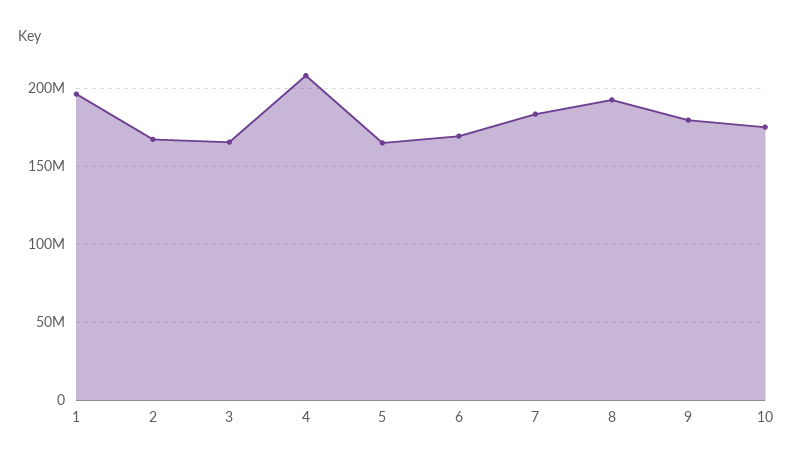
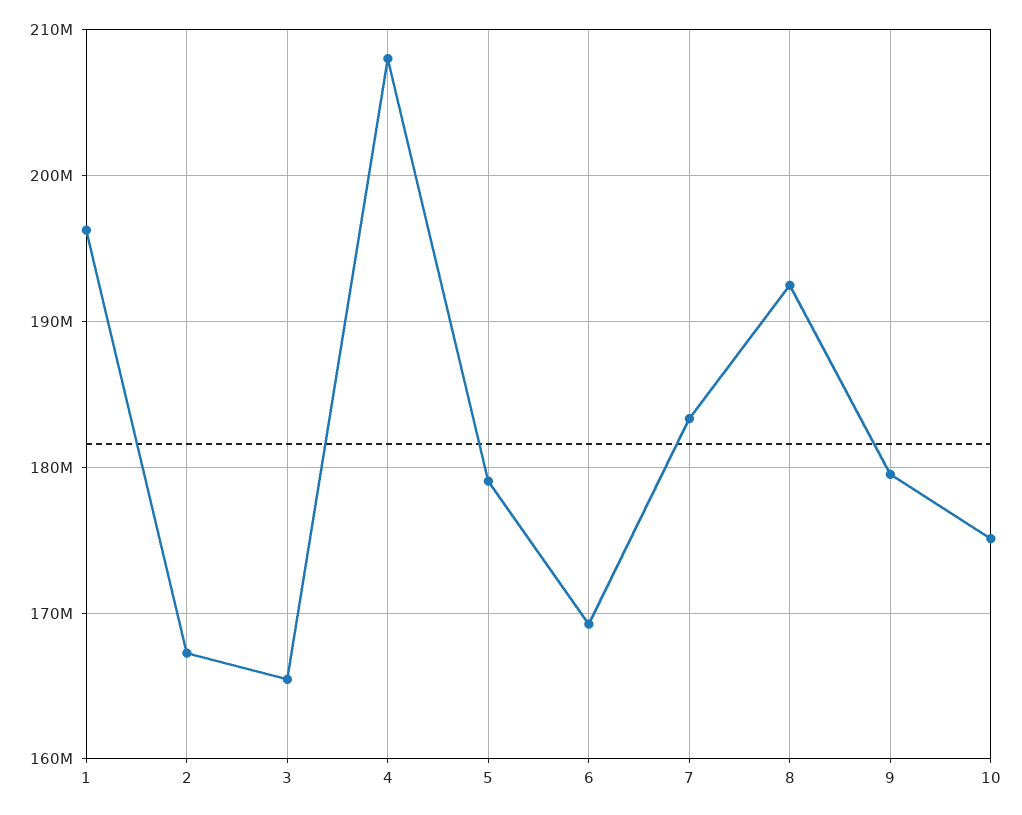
  {
    "1": 196000000,
    "2": 167000000,
    "3": 165000000,
    "4": 208000000,
-   "5": 165000000,
+   "5": 179000000,
    "6": 169000000,
    "7": 183000000,
    "8": 192000000,
    "9": 180000000,
    "10": 175000000
  }

